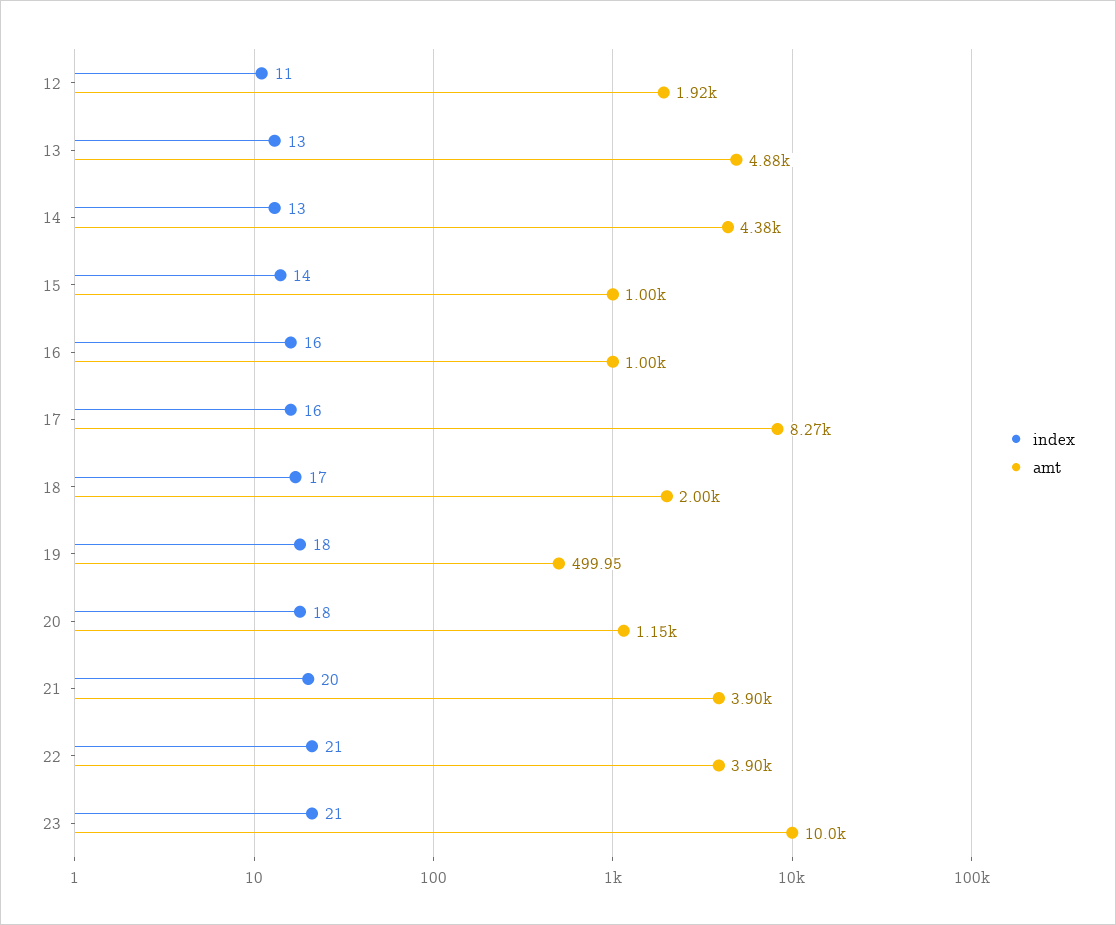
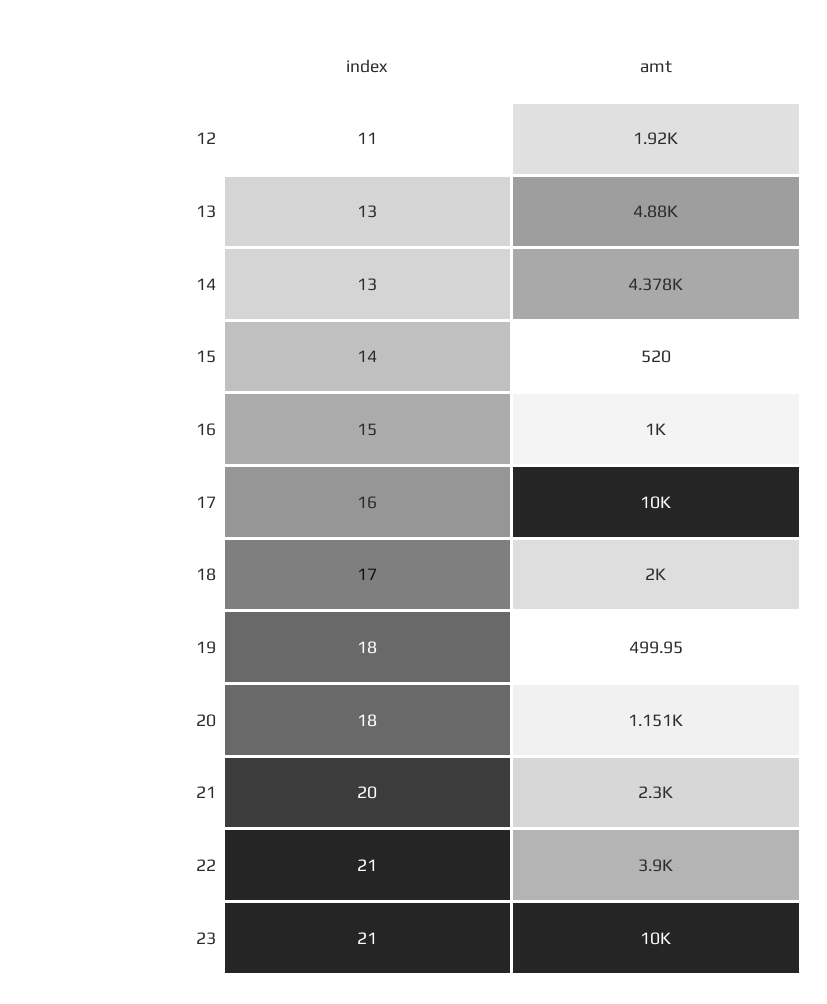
  {
    "index": {
      "12": 11,
      "13": 13,
      "14": 13,
      "15": 14,
-     "16": 16,
+     "16": 15,
      "17": 16,
      "18": 17,
      "19": 18,
      "20": 18,
      "21": 20,
      "22": 21,
      "23": 21
    },
    "amt": {
      "12": 1920,
      "13": 4880,
      "14": 4378,
-     "15": 1000,
+     "15": 520,
      "16": 1000,
-     "17": 8270,
+     "17": 10000,
      "18": 2000,
      "19": 499.95,
      "20": 1151,
-     "21": 3900,
+     "21": 2300,
      "22": 3900,
      "23": 10000
    }
  }

